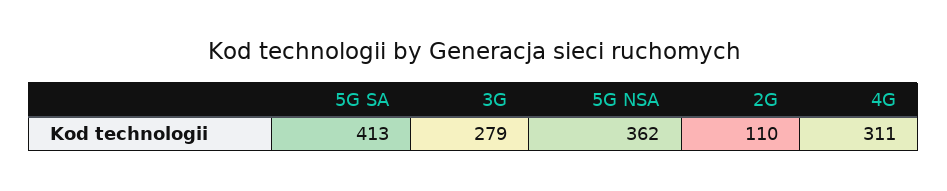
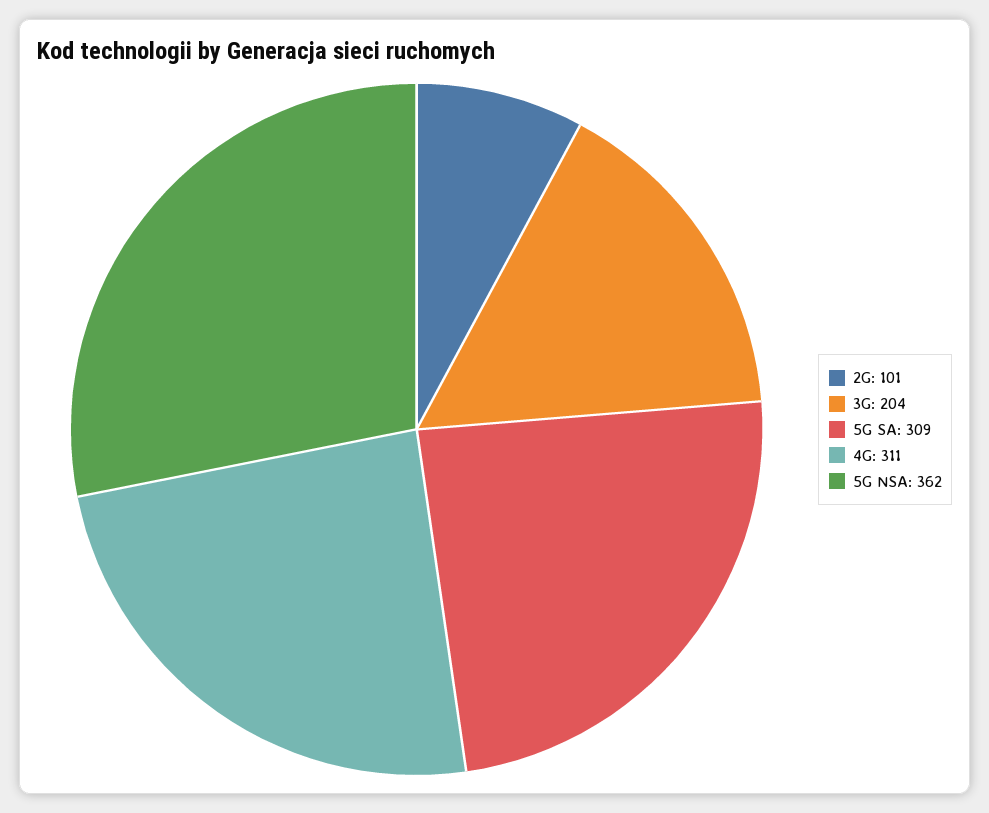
  {
-   "5G SA": 413,
+   "5G SA": 309,
-   "3G": 279,
+   "3G": 204,
    "5G NSA": 362,
-   "2G": 110,
+   "2G": 101,
    "4G": 311
  }

